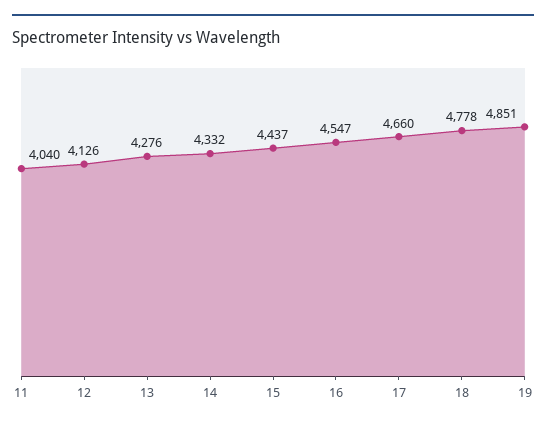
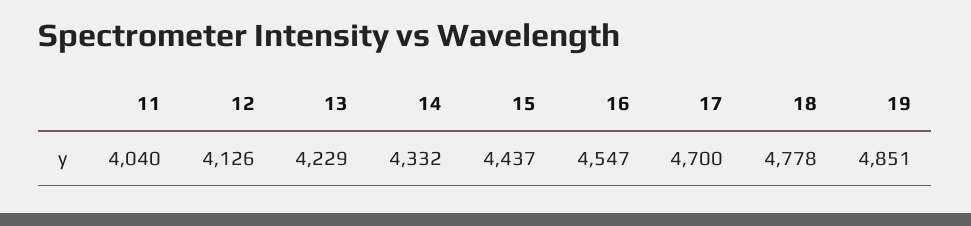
  {
    "11": 4040,
    "12": 4126,
-   "13": 4276,
+   "13": 4229,
    "14": 4332,
    "15": 4437,
    "16": 4547,
-   "17": 4660,
+   "17": 4700,
    "18": 4778,
    "19": 4851
  }

